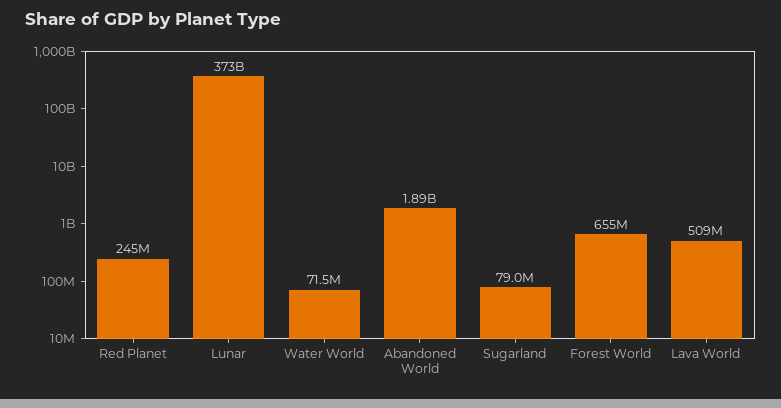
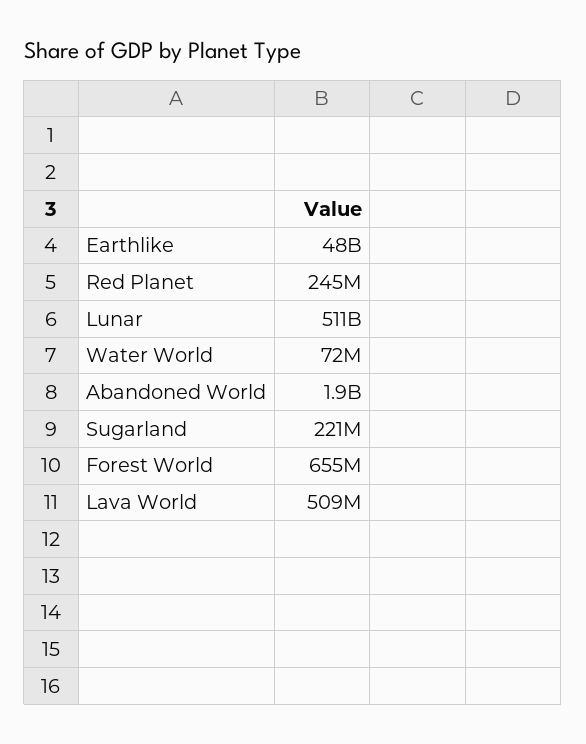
  {
    "Red Planet": 245000000,
-   "Lunar": 373000000000,
+   "Lunar": 511000000000,
    "Water World": 71500000,
    "Abandoned World": 1890000000,
-   "Sugarland": 79000000,
+   "Sugarland": 221000000,
    "Forest World": 655000000,
-   "Lava World": 509000000
+   "Lava World": 509000000,
+   "Earthlike": 48000000000
  }

